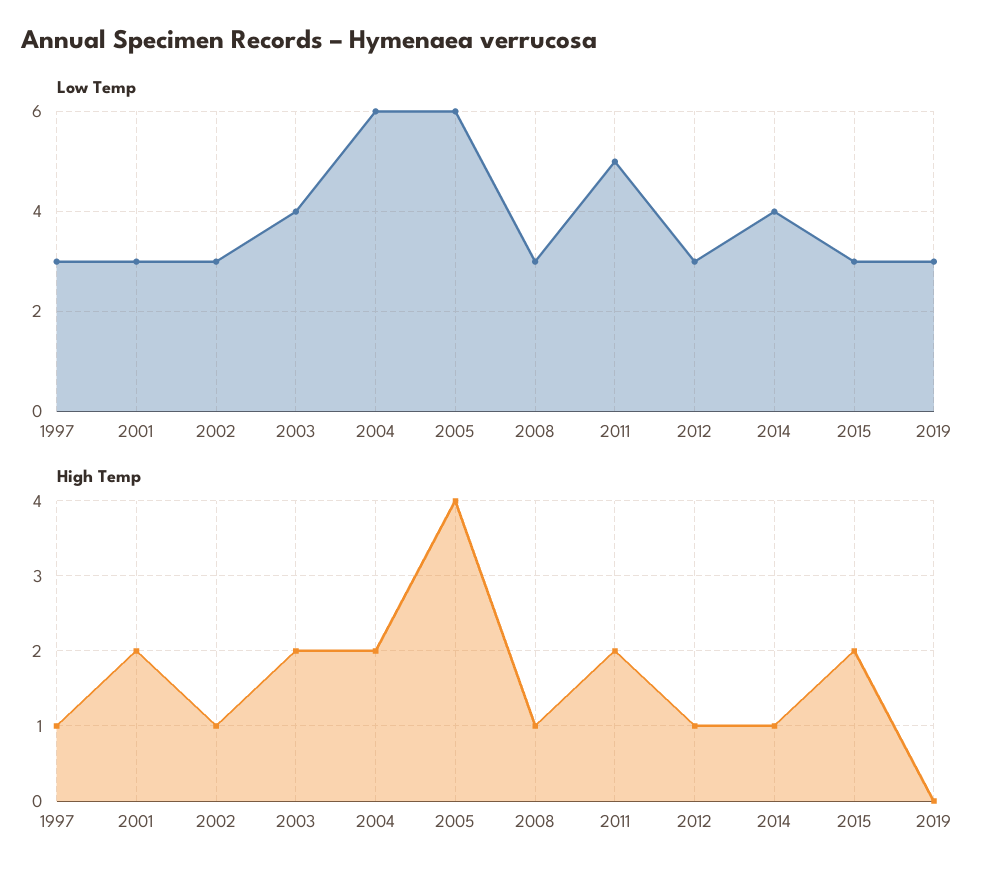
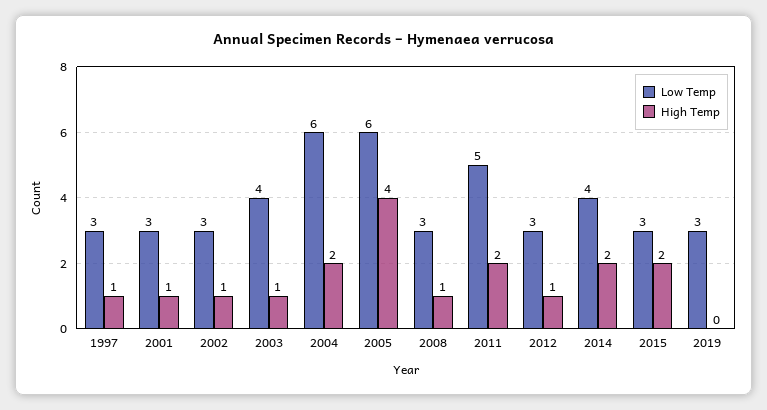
  {
    "Low Temp": {
      "1997": 3,
      "2001": 3,
      "2002": 3,
      "2003": 4,
      "2004": 6,
      "2005": 6,
      "2008": 3,
      "2011": 5,
      "2012": 3,
      "2014": 4,
      "2015": 3,
      "2019": 3
    },
    "High Temp": {
      "1997": 1,
-     "2001": 2,
+     "2001": 1,
      "2002": 1,
-     "2003": 2,
+     "2003": 1,
      "2004": 2,
      "2005": 4,
      "2008": 1,
      "2011": 2,
      "2012": 1,
-     "2014": 1,
+     "2014": 2,
      "2015": 2,
      "2019": 0
    }
  }

